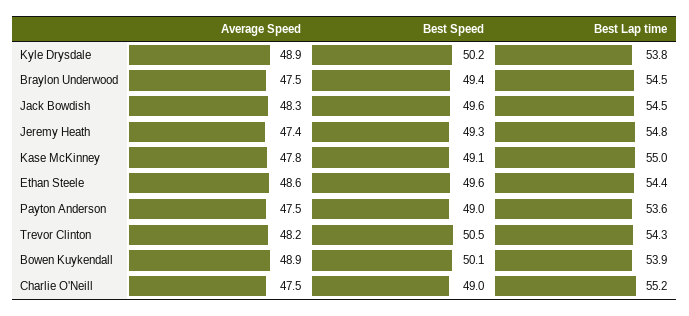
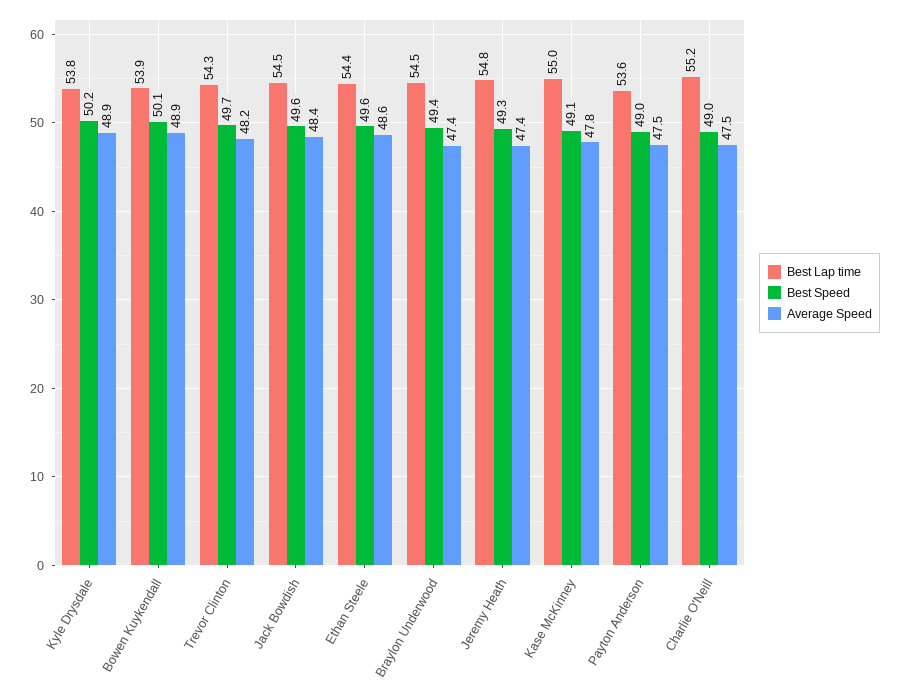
  {
    "Average Speed": {
      "Kyle Drysdale": 48.9,
-     "Braylon Underwood": 47.5,
+     "Braylon Underwood": 47.4,
-     "Jack Bowdish": 48.3,
+     "Jack Bowdish": 48.4,
      "Jeremy Heath": 47.4,
      "Kase McKinney": 47.8,
      "Ethan Steele": 48.6,
      "Payton Anderson": 47.5,
      "Trevor Clinton": 48.2,
      "Bowen Kuykendall": 48.9,
      "Charlie O'Neill": 47.5
    },
    "Best Speed": {
      "Kyle Drysdale": 50.2,
      "Braylon Underwood": 49.4,
      "Jack Bowdish": 49.6,
      "Jeremy Heath": 49.3,
      "Kase McKinney": 49.1,
      "Ethan Steele": 49.6,
      "Payton Anderson": 49,
-     "Trevor Clinton": 50.5,
+     "Trevor Clinton": 49.7,
      "Bowen Kuykendall": 50.1,
      "Charlie O'Neill": 49
    },
    "Best Lap time": {
      "Kyle Drysdale": 53.8,
      "Braylon Underwood": 54.5,
      "Jack Bowdish": 54.5,
      "Jeremy Heath": 54.8,
      "Kase McKinney": 55,
      "Ethan Steele": 54.4,
      "Payton Anderson": 53.6,
      "Trevor Clinton": 54.3,
      "Bowen Kuykendall": 53.9,
      "Charlie O'Neill": 55.2
    }
  }

